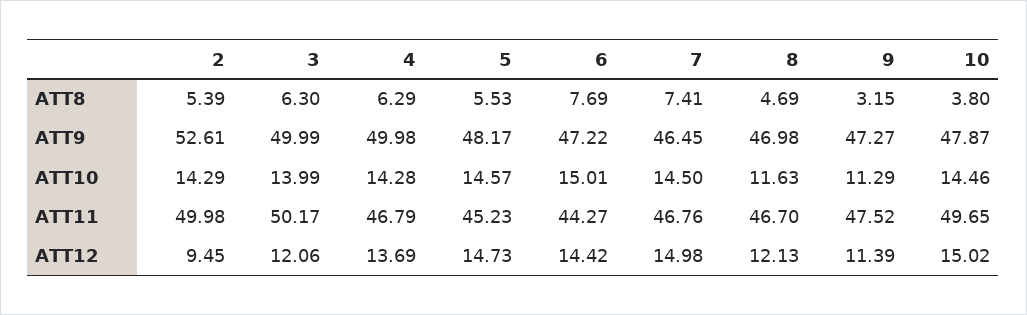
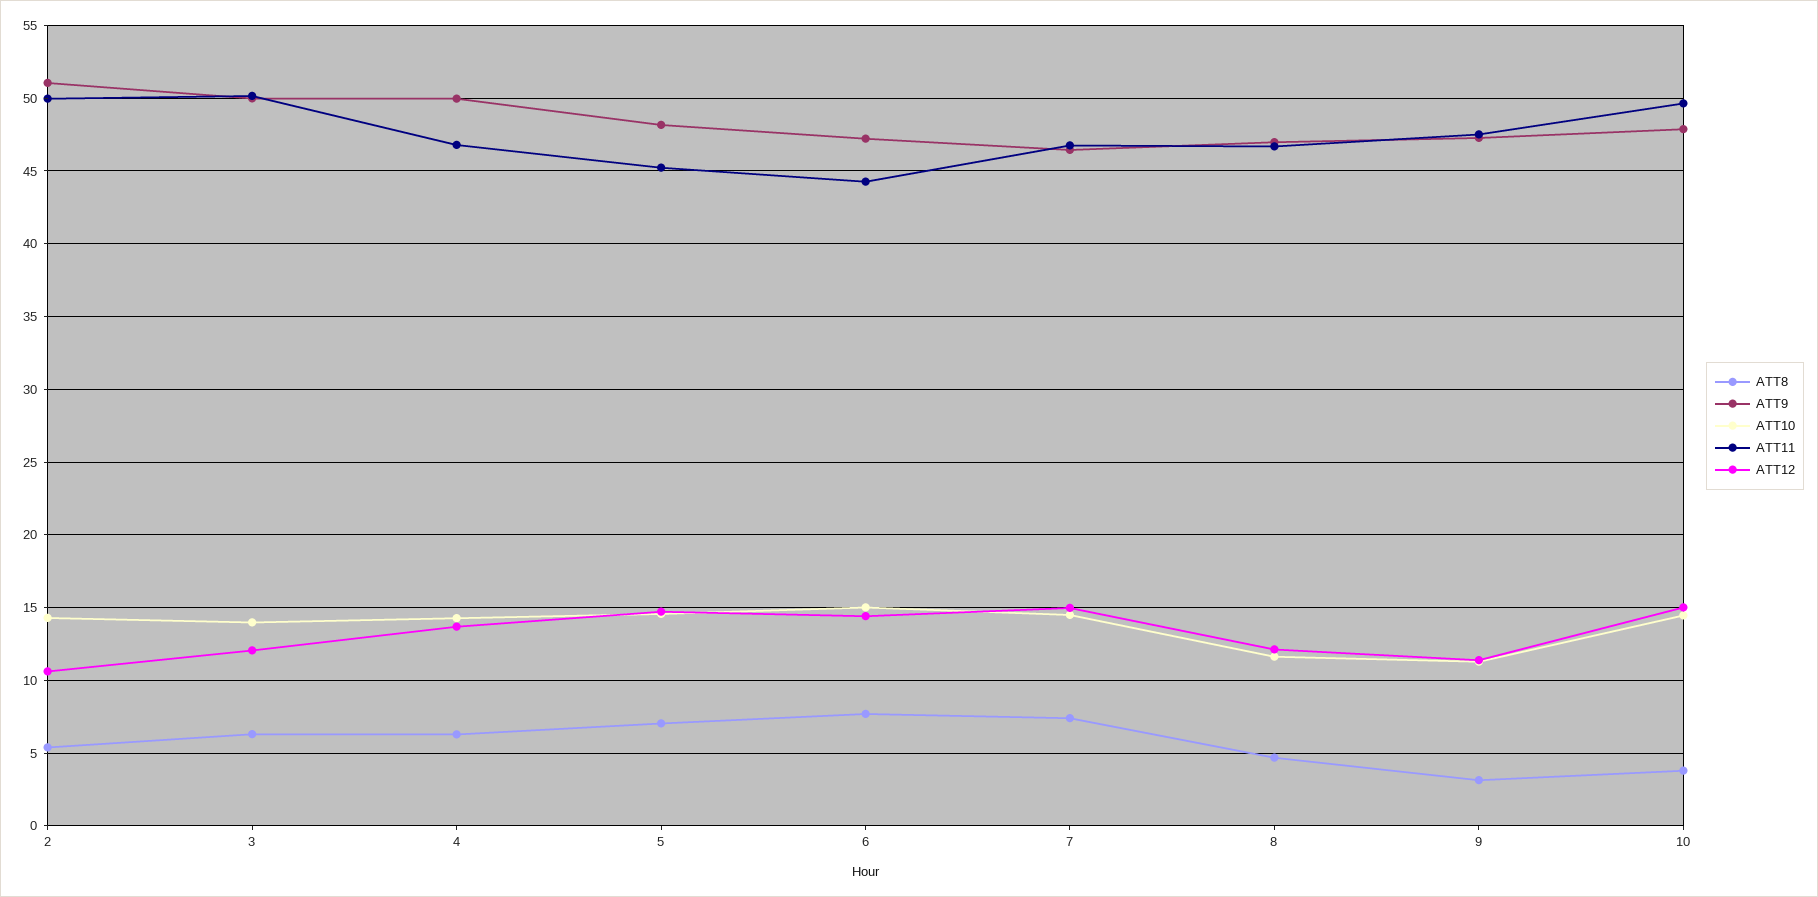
  {
    "ATT8": {
      "2": 5.39,
      "3": 6.3,
      "4": 6.29,
-     "5": 5.53,
+     "5": 7,
      "6": 7.69,
      "7": 7.41,
      "8": 4.69,
      "9": 3.15,
      "10": 3.8
    },
    "ATT9": {
-     "2": 52.61,
+     "2": 51,
      "3": 49.99,
      "4": 49.98,
      "5": 48.17,
      "6": 47.22,
      "7": 46.45,
      "8": 46.98,
      "9": 47.27,
      "10": 47.87
    },
    "ATT10": {
      "2": 14.29,
      "3": 13.99,
      "4": 14.28,
      "5": 14.57,
      "6": 15.01,
      "7": 14.5,
      "8": 11.63,
      "9": 11.29,
      "10": 14.46
    },
    "ATT11": {
      "2": 49.98,
      "3": 50.17,
      "4": 46.79,
      "5": 45.23,
      "6": 44.27,
      "7": 46.76,
      "8": 46.7,
      "9": 47.52,
      "10": 49.65
    },
    "ATT12": {
-     "2": 9.45,
+     "2": 10.5,
      "3": 12.06,
      "4": 13.69,
      "5": 14.73,
      "6": 14.42,
      "7": 14.98,
      "8": 12.13,
      "9": 11.39,
      "10": 15.02
    }
  }

